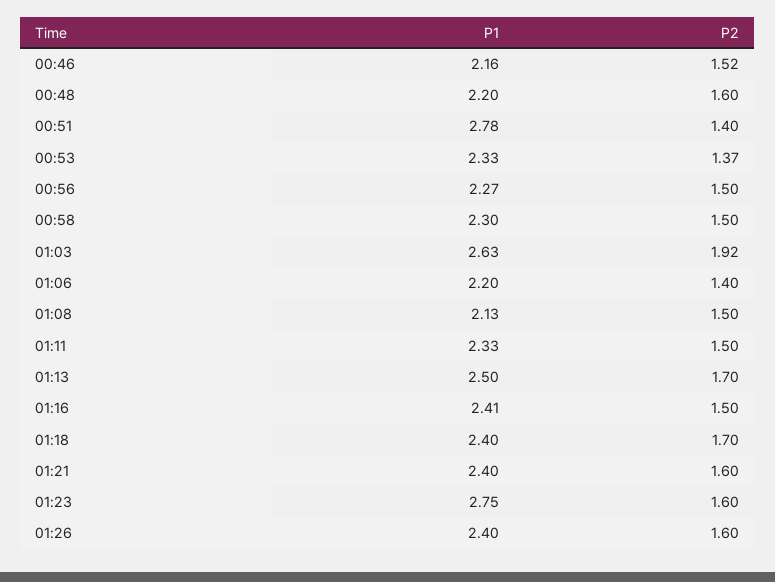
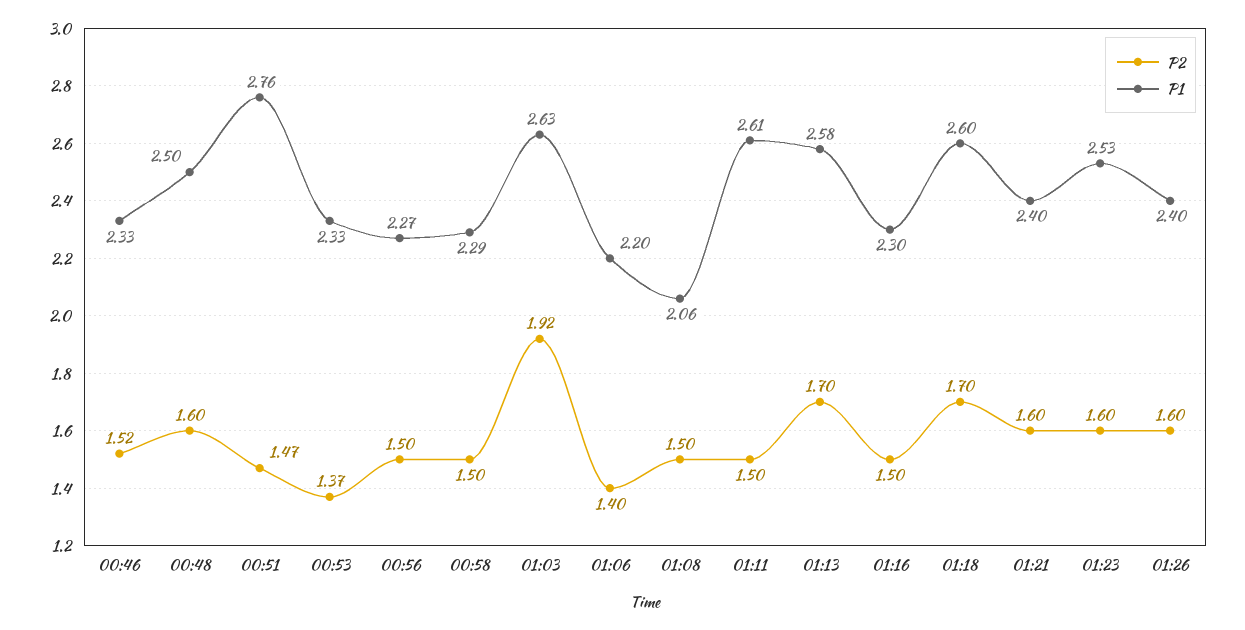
  {
    "P1": {
-     "00:46": 2.16,
+     "00:46": 2.33,
-     "00:48": 2.2,
+     "00:48": 2.5,
-     "00:51": 2.78,
+     "00:51": 2.76,
      "00:53": 2.33,
      "00:56": 2.27,
-     "00:58": 2.3,
+     "00:58": 2.29,
      "01:03": 2.63,
      "01:06": 2.2,
-     "01:08": 2.13,
+     "01:08": 2.06,
-     "01:11": 2.33,
+     "01:11": 2.61,
-     "01:13": 2.5,
+     "01:13": 2.58,
-     "01:16": 2.41,
+     "01:16": 2.3,
-     "01:18": 2.4,
+     "01:18": 2.6,
      "01:21": 2.4,
-     "01:23": 2.75,
+     "01:23": 2.53,
      "01:26": 2.4
    },
    "P2": {
      "00:46": 1.52,
      "00:48": 1.6,
-     "00:51": 1.4,
+     "00:51": 1.47,
      "00:53": 1.37,
      "00:56": 1.5,
      "00:58": 1.5,
      "01:03": 1.92,
      "01:06": 1.4,
      "01:08": 1.5,
      "01:11": 1.5,
      "01:13": 1.7,
      "01:16": 1.5,
      "01:18": 1.7,
      "01:21": 1.6,
      "01:23": 1.6,
      "01:26": 1.6
    }
  }

